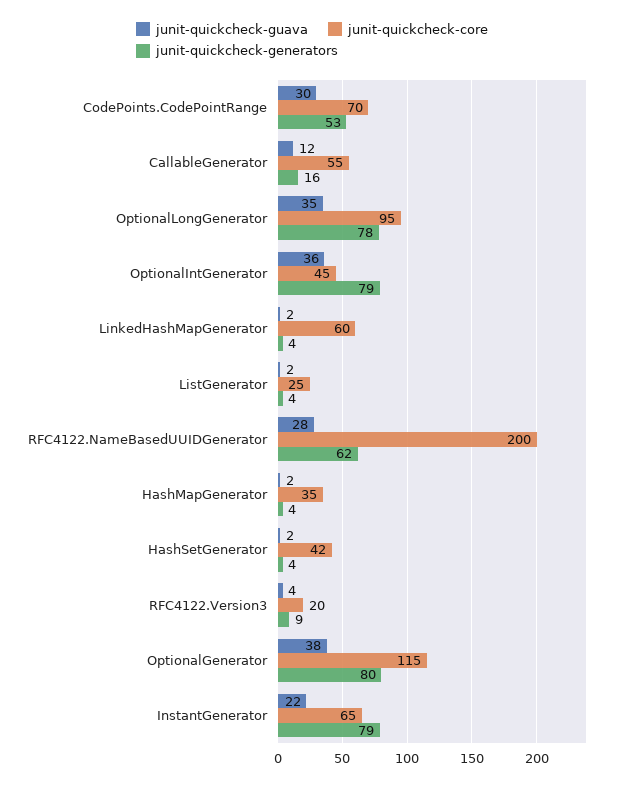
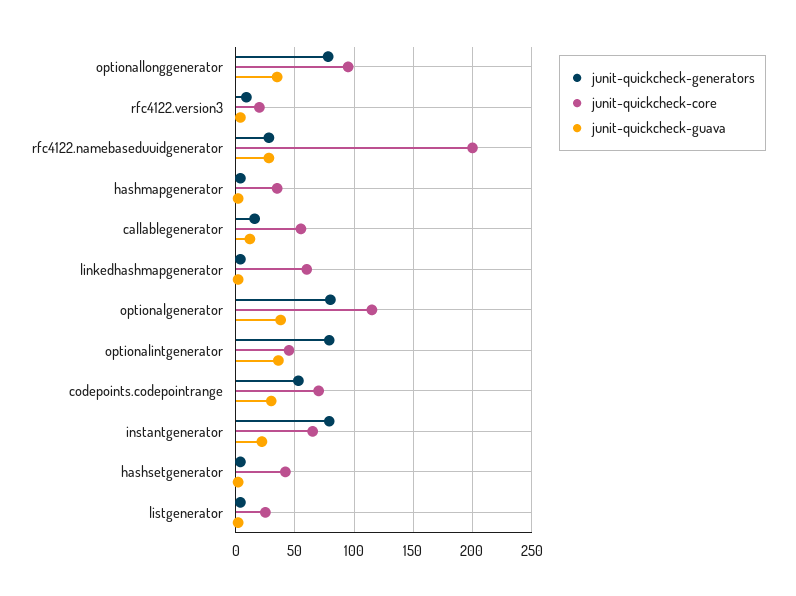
  {
    "junit-quickcheck-guava": {
      "CodePoints.CodePointRange": 30,
      "CallableGenerator": 12,
      "OptionalLongGenerator": 35,
      "OptionalIntGenerator": 36,
      "LinkedHashMapGenerator": 2,
      "ListGenerator": 2,
      "RFC4122.NameBasedUUIDGenerator": 28,
      "HashMapGenerator": 2,
      "HashSetGenerator": 2,
      "RFC4122.Version3": 4,
      "OptionalGenerator": 38,
      "InstantGenerator": 22
    },
    "junit-quickcheck-core": {
      "CodePoints.CodePointRange": 70,
      "CallableGenerator": 55,
      "OptionalLongGenerator": 95,
      "OptionalIntGenerator": 45,
      "LinkedHashMapGenerator": 60,
      "ListGenerator": 25,
      "RFC4122.NameBasedUUIDGenerator": 200,
      "HashMapGenerator": 35,
      "HashSetGenerator": 42,
      "RFC4122.Version3": 20,
      "OptionalGenerator": 115,
      "InstantGenerator": 65
    },
    "junit-quickcheck-generators": {
      "CodePoints.CodePointRange": 53,
      "CallableGenerator": 16,
      "OptionalLongGenerator": 78,
      "OptionalIntGenerator": 79,
      "LinkedHashMapGenerator": 4,
      "ListGenerator": 4,
-     "RFC4122.NameBasedUUIDGenerator": 62,
+     "RFC4122.NameBasedUUIDGenerator": 30,
      "HashMapGenerator": 4,
      "HashSetGenerator": 4,
      "RFC4122.Version3": 9,
      "OptionalGenerator": 80,
      "InstantGenerator": 79
    }
  }

